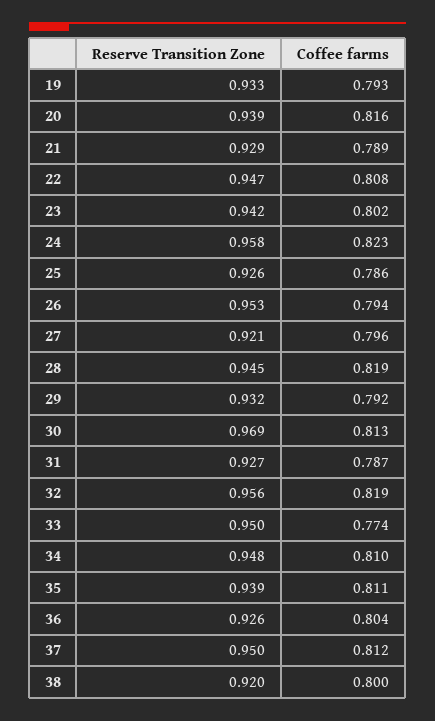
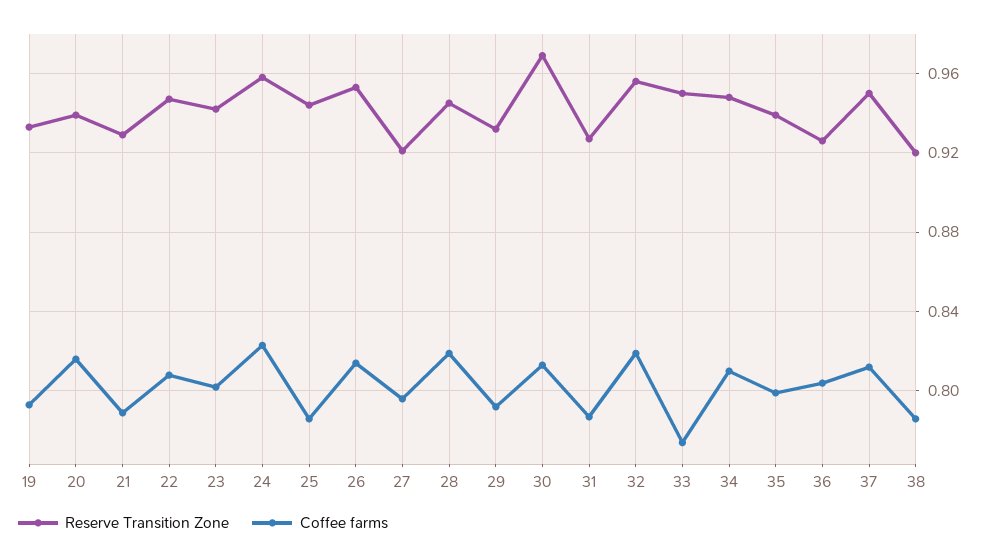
  {
    "Reserve Transition Zone": {
      "19": 0.933,
      "20": 0.939,
      "21": 0.929,
      "22": 0.947,
      "23": 0.942,
      "24": 0.958,
-     "25": 0.926,
+     "25": 0.945,
      "26": 0.953,
      "27": 0.921,
      "28": 0.945,
      "29": 0.932,
      "30": 0.969,
      "31": 0.927,
      "32": 0.956,
      "33": 0.95,
      "34": 0.948,
      "35": 0.939,
      "36": 0.926,
      "37": 0.95,
      "38": 0.92
    },
    "Coffee farms": {
      "19": 0.793,
      "20": 0.816,
      "21": 0.789,
      "22": 0.808,
      "23": 0.802,
      "24": 0.823,
      "25": 0.786,
-     "26": 0.794,
+     "26": 0.815,
      "27": 0.796,
      "28": 0.819,
      "29": 0.792,
      "30": 0.813,
      "31": 0.787,
      "32": 0.819,
      "33": 0.774,
      "34": 0.81,
-     "35": 0.811,
+     "35": 0.8,
      "36": 0.804,
      "37": 0.812,
-     "38": 0.8
+     "38": 0.785
    }
  }

